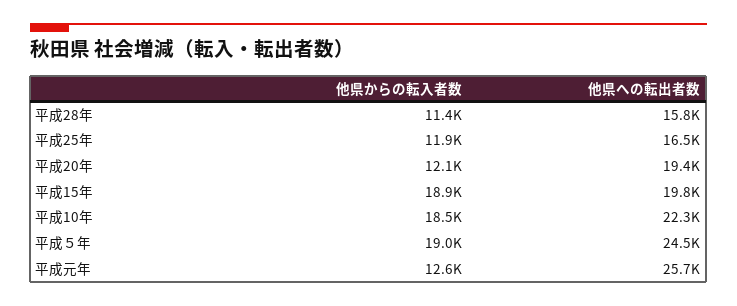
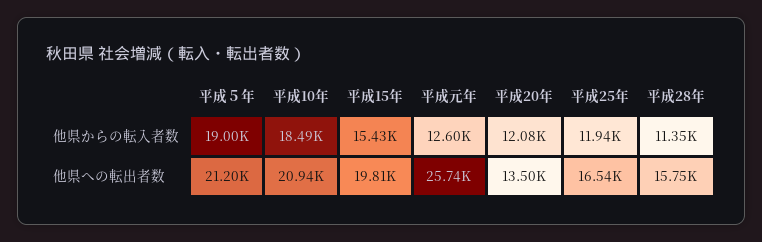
  {
    "他県からの転入者数": {
      "平成28年": 11350,
      "平成25年": 11940,
      "平成20年": 12080,
-     "平成15年": 18900,
+     "平成15年": 15430,
      "平成10年": 18490,
      "平成５年": 19000,
      "平成元年": 12600
    },
    "他県への転出者数": {
      "平成28年": 15750,
      "平成25年": 16540,
-     "平成20年": 19400,
+     "平成20年": 13500,
      "平成15年": 19810,
-     "平成10年": 22300,
+     "平成10年": 20940,
-     "平成５年": 24500,
+     "平成５年": 21200,
      "平成元年": 25740
    }
  }

